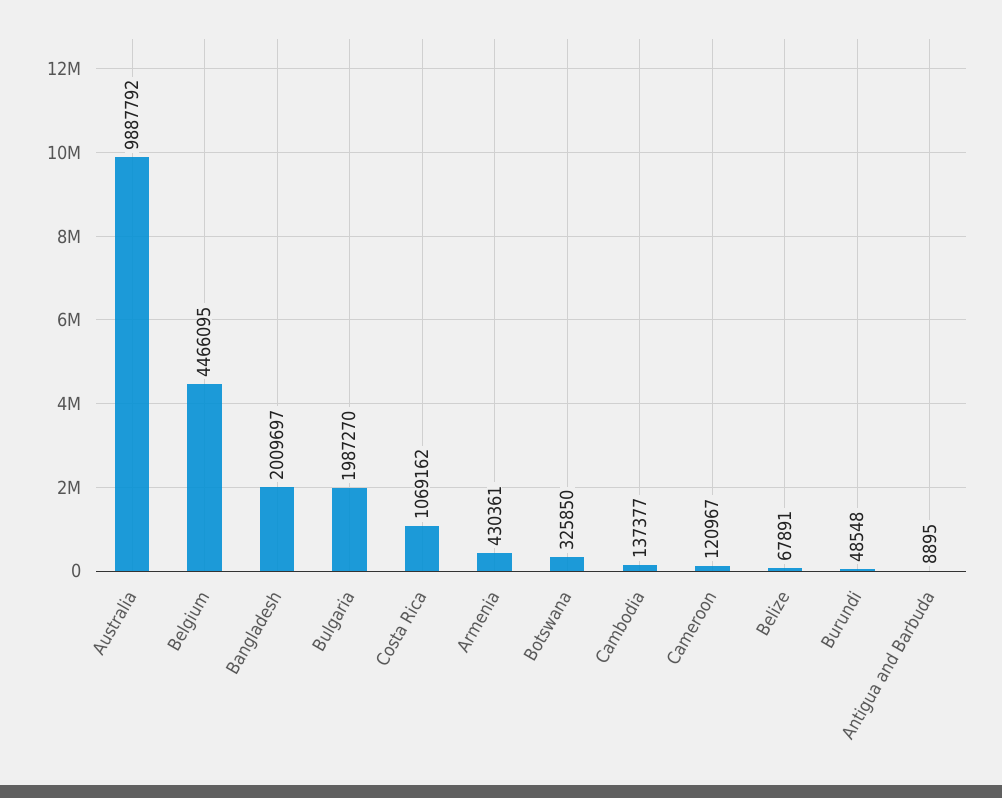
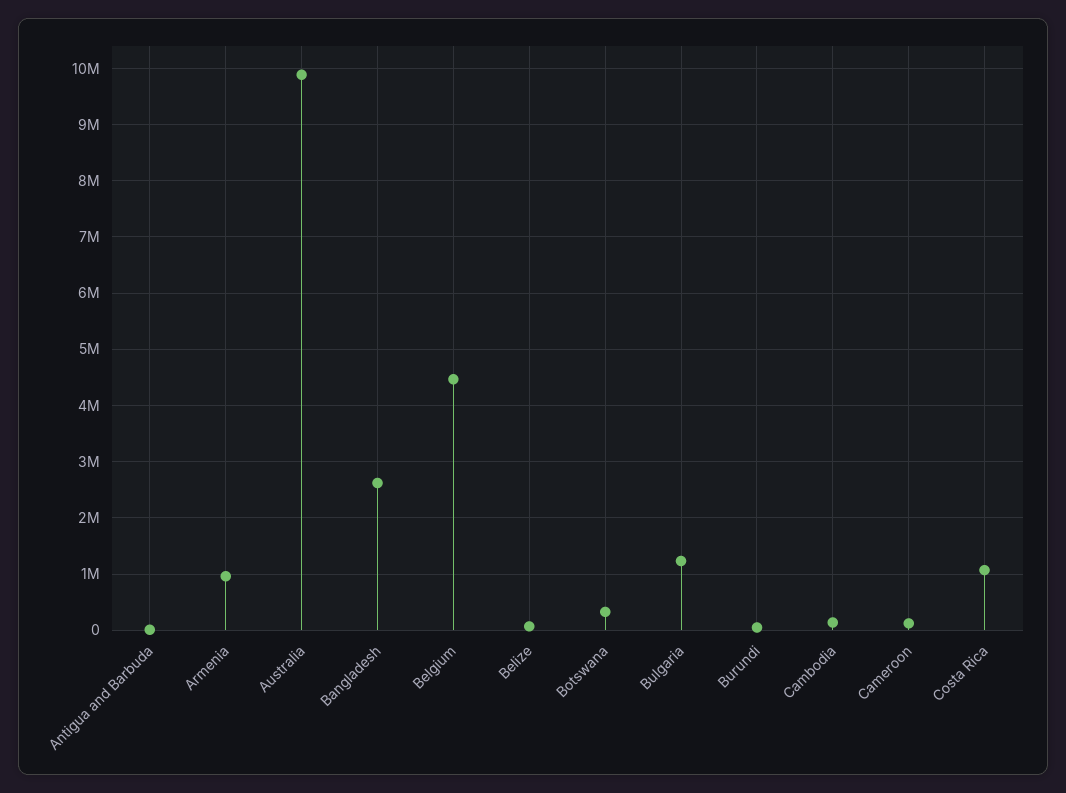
  {
    "Australia": 9887792,
    "Belgium": 4466095,
-   "Bangladesh": 2009697,
+   "Bangladesh": 2600000,
-   "Bulgaria": 1987270,
+   "Bulgaria": 1200000,
    "Costa Rica": 1069162,
-   "Armenia": 430361,
+   "Armenia": 1000000,
    "Botswana": 325850,
    "Cambodia": 137377,
    "Cameroon": 120967,
    "Belize": 67891,
    "Burundi": 48548,
    "Antigua and Barbuda": 8895
  }

